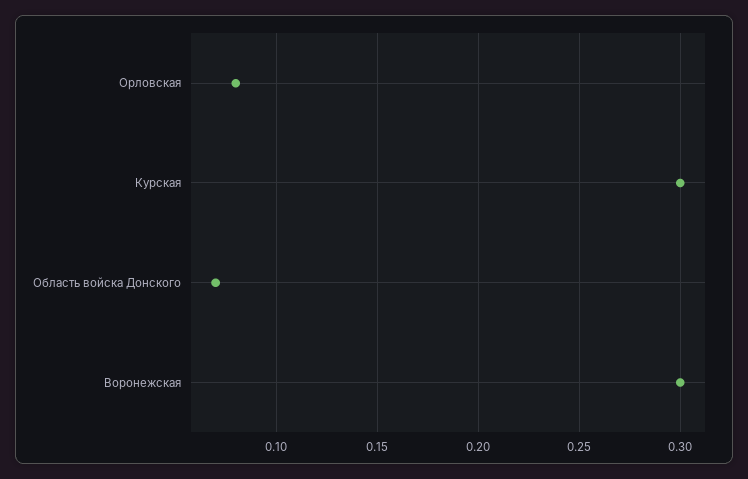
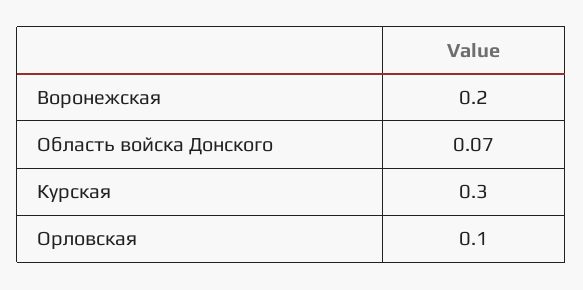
  {
-   "Орловская": 0.08,
+   "Орловская": 0.1,
    "Курская": 0.3,
    "Область войска Донского": 0.07,
-   "Воронежская": 0.3
+   "Воронежская": 0.2
  }

